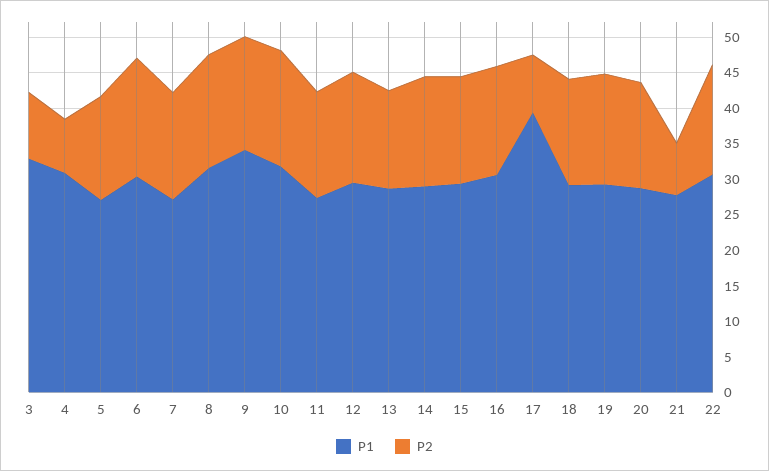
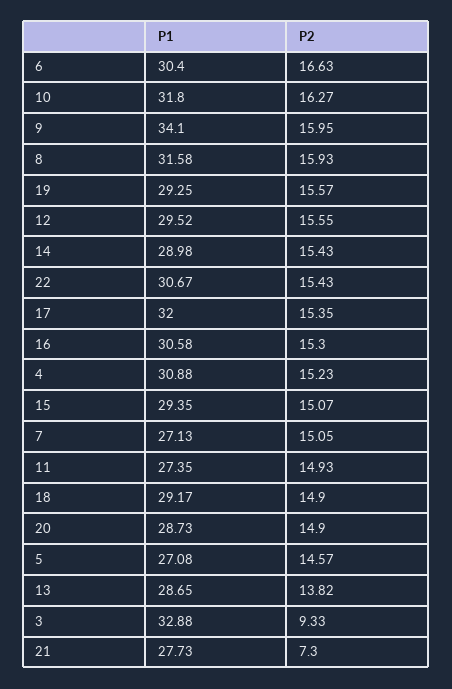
  {
    "P1": {
      "3": 32.88,
      "4": 30.88,
      "5": 27.08,
      "6": 30.4,
      "7": 27.13,
      "8": 31.58,
      "9": 34.1,
      "10": 31.8,
      "11": 27.35,
      "12": 29.52,
      "13": 28.65,
      "14": 28.98,
      "15": 29.35,
      "16": 30.58,
-     "17": 40,
+     "17": 32,
      "18": 29.17,
      "19": 29.25,
      "20": 28.73,
      "21": 27.73,
      "22": 30.67
    },
    "P2": {
      "3": 9.33,
-     "4": 7.5,
+     "4": 15.23,
      "5": 14.57,
      "6": 16.63,
      "7": 15.05,
      "8": 15.93,
      "9": 15.95,
      "10": 16.27,
      "11": 14.93,
      "12": 15.55,
      "13": 13.82,
      "14": 15.43,
      "15": 15.07,
      "16": 15.3,
-     "17": 7.5,
+     "17": 15.35,
      "18": 14.9,
      "19": 15.57,
      "20": 14.9,
      "21": 7.3,
      "22": 15.43
    }
  }

